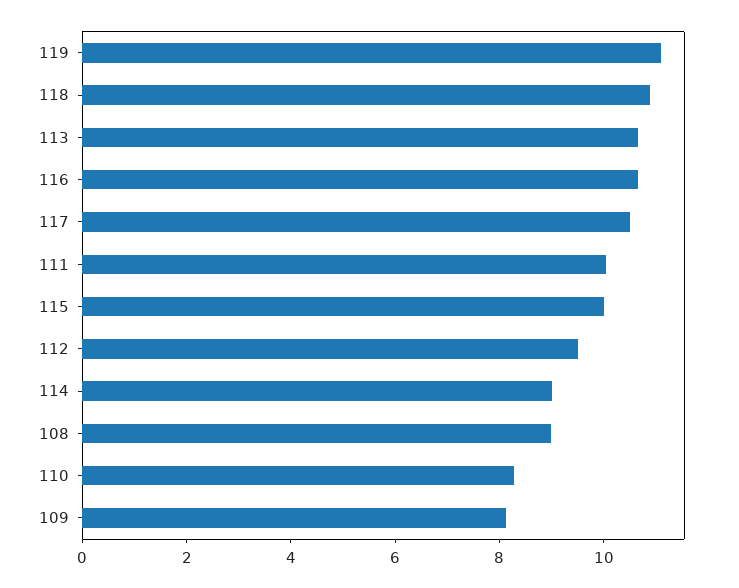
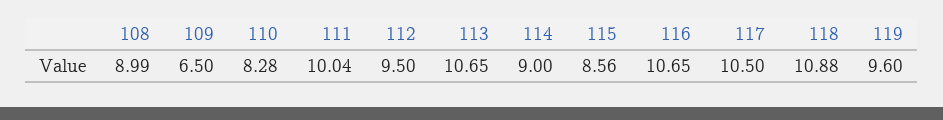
  {
-   "119": 11,
+   "119": 9.6,
    "118": 10.88,
    "113": 10.65,
    "116": 10.65,
    "117": 10.5,
    "111": 10.04,
-   "115": 10,
+   "115": 8.56,
    "112": 9.5,
    "114": 9,
    "108": 8.99,
    "110": 8.28,
-   "109": 8
+   "109": 6.5
  }

